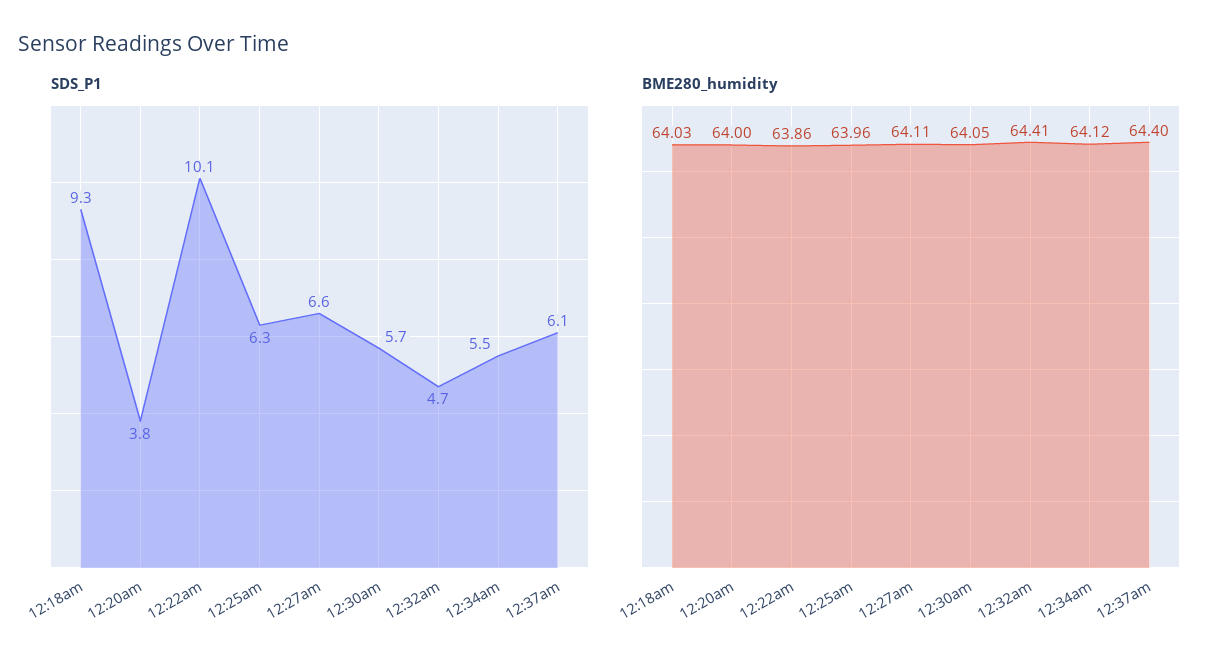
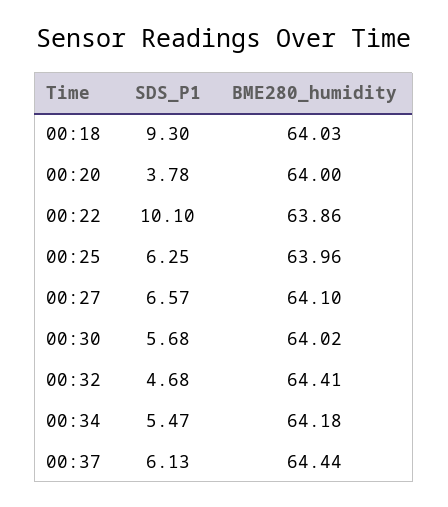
  {
    "SDS_P1": {
      "12:18am": 9.3,
      "12:20am": 3.78,
      "12:22am": 10.1,
      "12:25am": 6.25,
      "12:27am": 6.57,
      "12:30am": 5.68,
      "12:32am": 4.68,
      "12:34am": 5.47,
      "12:37am": 6.13
    },
    "BME280_humidity": {
      "12:18am": 64.03,
      "12:20am": 64,
      "12:22am": 63.86,
      "12:25am": 63.96,
-     "12:27am": 64.11,
+     "12:27am": 64.1,
-     "12:30am": 64.05,
+     "12:30am": 64.02,
      "12:32am": 64.41,
-     "12:34am": 64.12,
+     "12:34am": 64.18,
-     "12:37am": 64.4
+     "12:37am": 64.44
    }
  }

